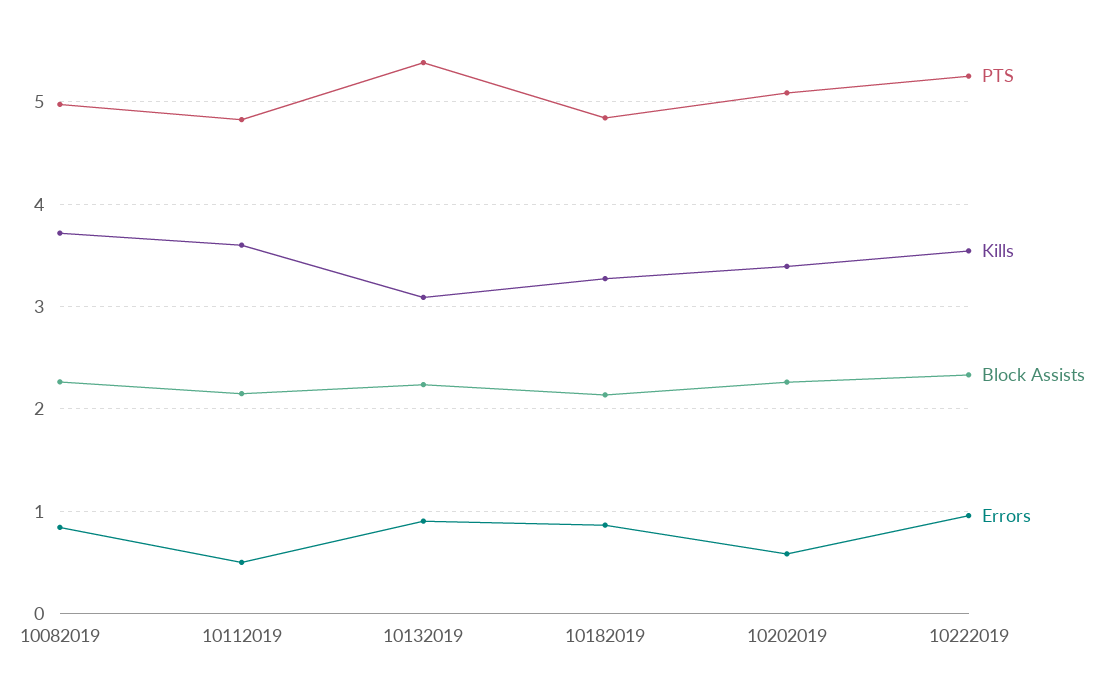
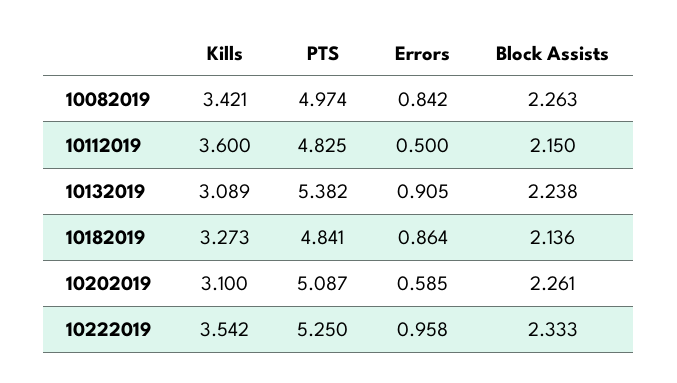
  {
    "PTS": {
      "10082019": 4.974,
      "10112019": 4.825,
      "10132019": 5.382,
      "10182019": 4.841,
      "10202019": 5.087,
      "10222019": 5.25
    },
    "Kills": {
-     "10082019": 3.7,
+     "10082019": 3.421,
      "10112019": 3.6,
      "10132019": 3.089,
      "10182019": 3.273,
-     "10202019": 3.4,
+     "10202019": 3.1,
      "10222019": 3.542
    },
    "Block Assists": {
      "10082019": 2.263,
      "10112019": 2.15,
      "10132019": 2.238,
      "10182019": 2.136,
      "10202019": 2.261,
      "10222019": 2.333
    },
    "Errors": {
      "10082019": 0.842,
      "10112019": 0.5,
      "10132019": 0.905,
      "10182019": 0.864,
      "10202019": 0.585,
      "10222019": 0.958
    }
  }

